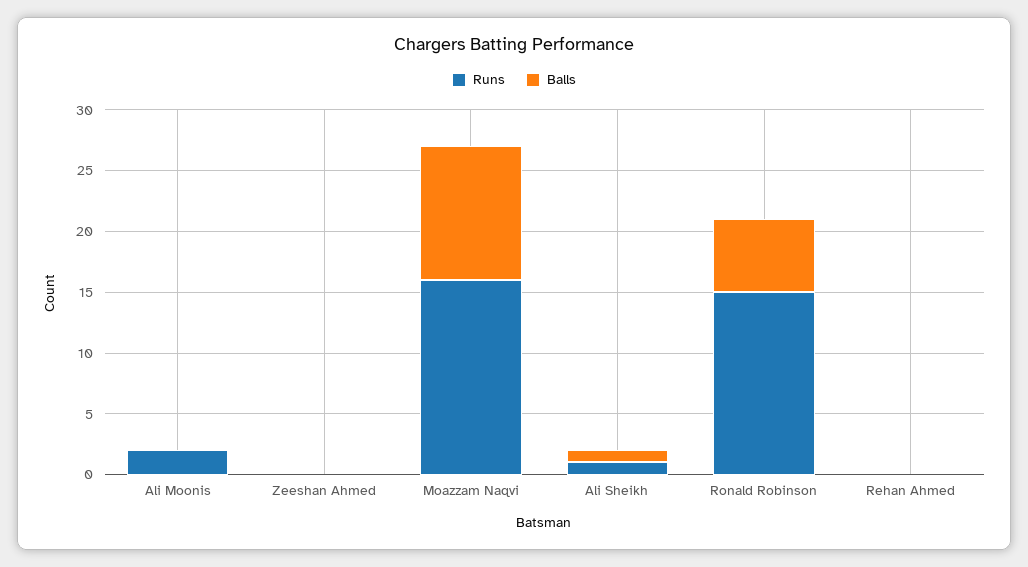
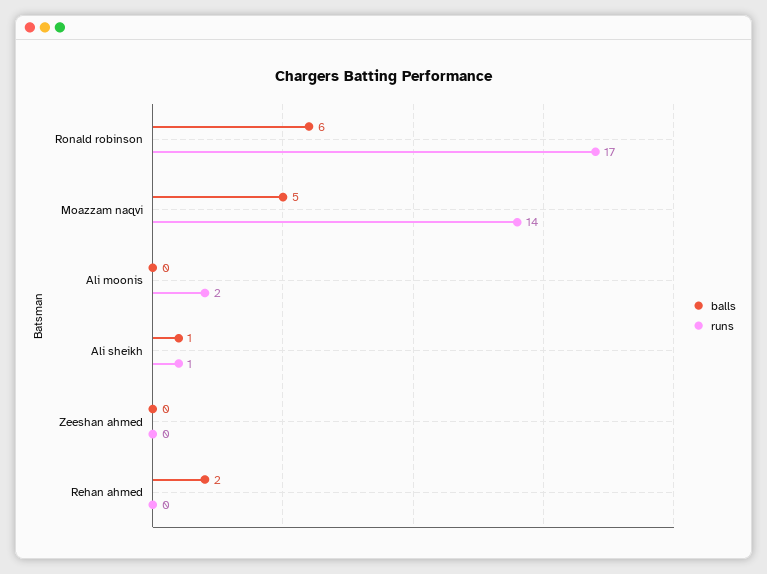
  {
    "Runs": {
      "Ali Moonis": 2,
      "Zeeshan Ahmed": 0,
-     "Moazzam Naqvi": 16,
+     "Moazzam Naqvi": 14,
      "Ali Sheikh": 1,
-     "Ronald Robinson": 15,
+     "Ronald Robinson": 17,
      "Rehan Ahmed": 0
    },
    "Balls": {
      "Ali Moonis": 0,
      "Zeeshan Ahmed": 0,
-     "Moazzam Naqvi": 11,
+     "Moazzam Naqvi": 5,
      "Ali Sheikh": 1,
      "Ronald Robinson": 6,
-     "Rehan Ahmed": 0
+     "Rehan Ahmed": 2
    }
  }

